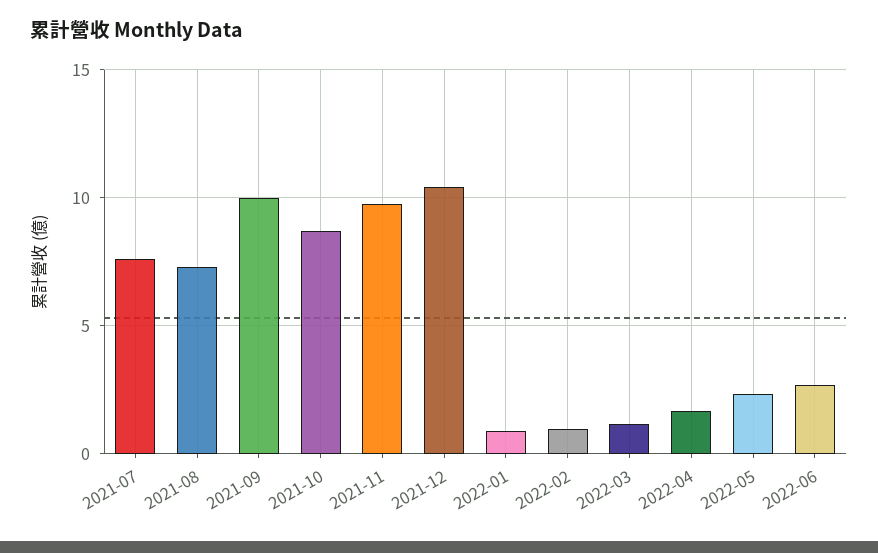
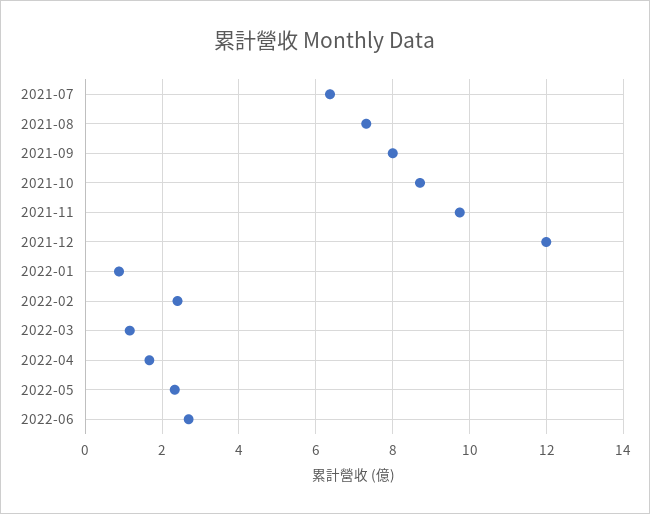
  {
-   "2021-07": 7.5,
+   "2021-07": 6.4,
    "2021-08": 7.4,
-   "2021-09": 10,
+   "2021-09": 8,
    "2021-10": 8.8,
    "2021-11": 9.8,
-   "2021-12": 10.5,
+   "2021-12": 12,
    "2022-01": 0.8,
-   "2022-02": 1,
+   "2022-02": 2.4,
    "2022-03": 1.2,
    "2022-04": 1.6,
    "2022-05": 2.4,
    "2022-06": 2.6
  }

